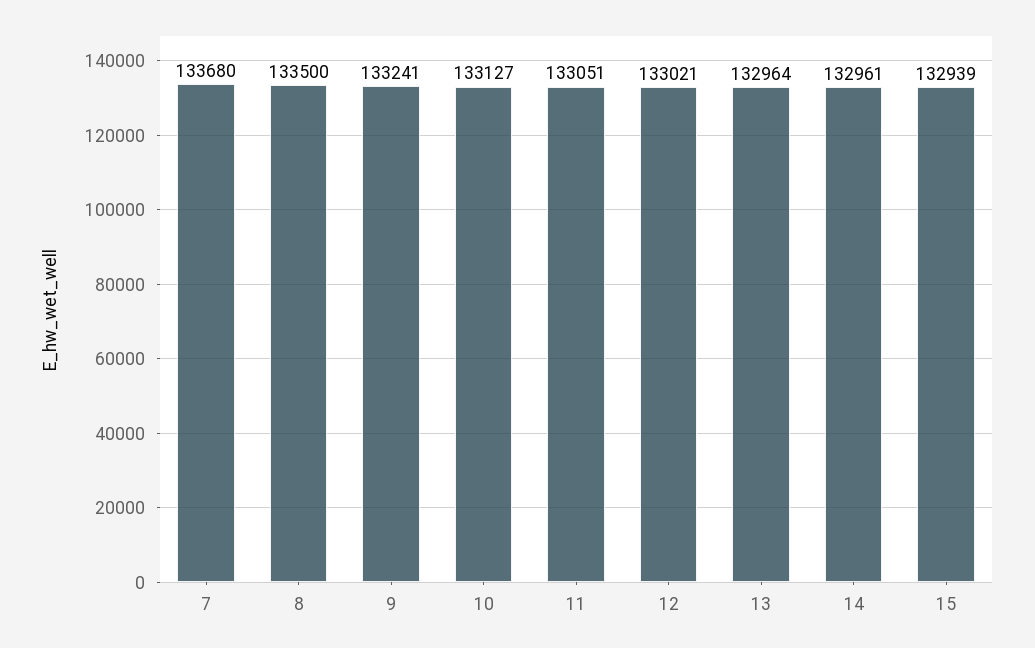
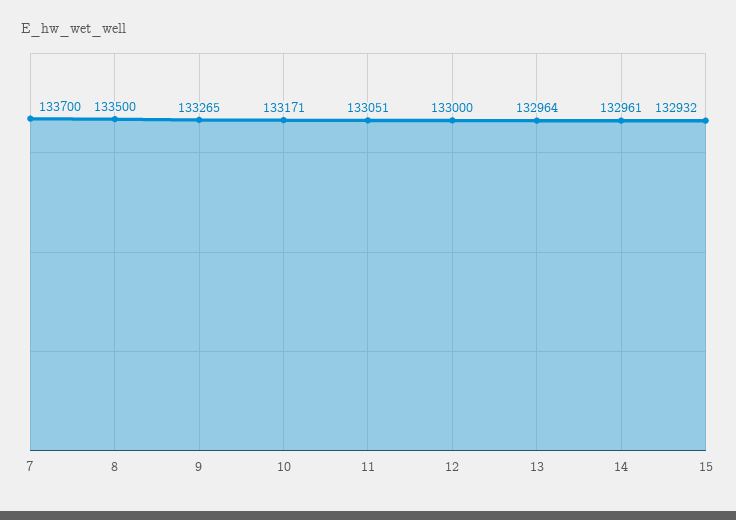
  {
-   "7": 133680,
+   "7": 133700,
    "8": 133500,
-   "9": 133241,
+   "9": 133265,
-   "10": 133127,
+   "10": 133171,
    "11": 133051,
-   "12": 133021,
+   "12": 133000,
    "13": 132964,
    "14": 132961,
-   "15": 132939
+   "15": 132932
  }

